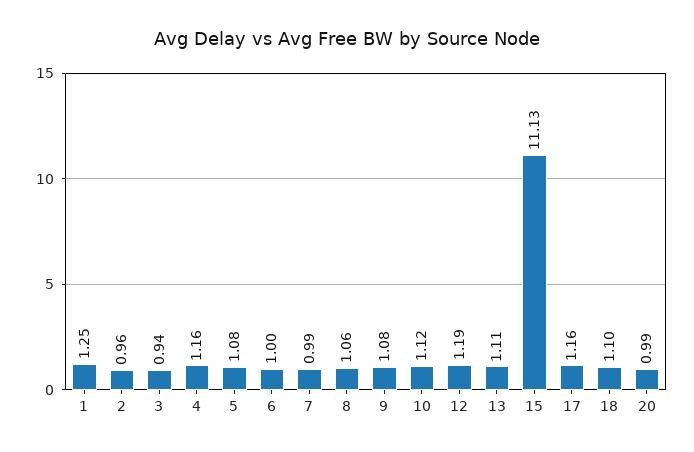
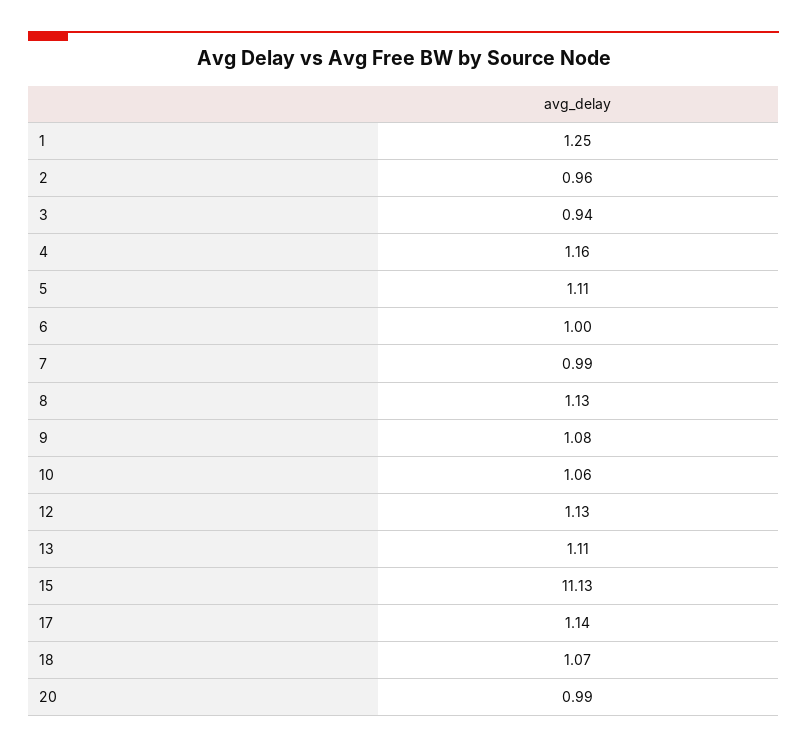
  {
    "1": 1.25,
    "2": 0.96,
    "3": 0.94,
    "4": 1.16,
-   "5": 1.08,
+   "5": 1.11,
    "6": 1,
    "7": 0.99,
-   "8": 1.06,
+   "8": 1.13,
    "9": 1.08,
-   "10": 1.12,
+   "10": 1.06,
-   "12": 1.19,
+   "12": 1.13,
    "13": 1.11,
    "15": 11.13,
-   "17": 1.16,
+   "17": 1.14,
-   "18": 1.1,
+   "18": 1.07,
    "20": 0.99
  }

